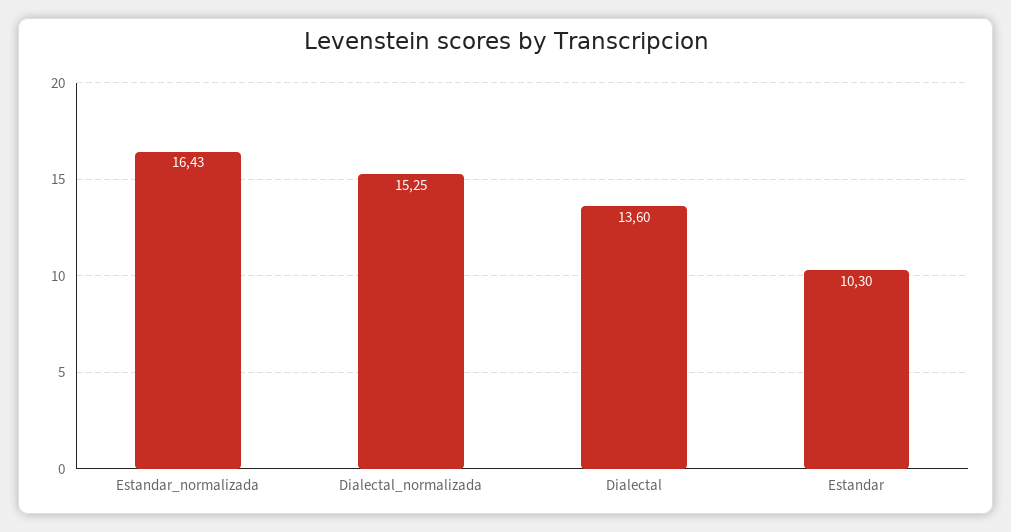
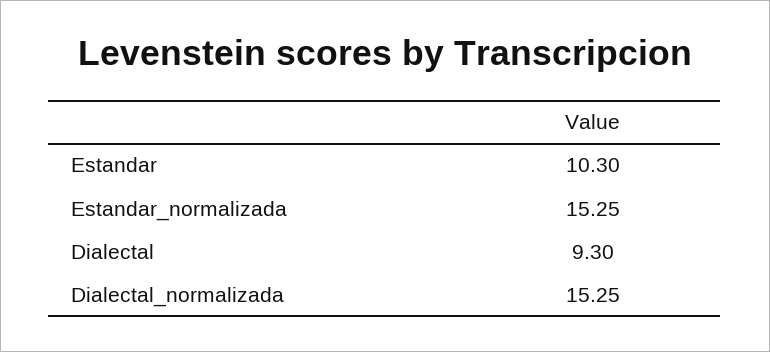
  {
-   "Estandar_normalizada": 16.43,
+   "Estandar_normalizada": 15.25,
    "Dialectal_normalizada": 15.25,
-   "Dialectal": 13.6,
+   "Dialectal": 9.3,
    "Estandar": 10.3
  }

